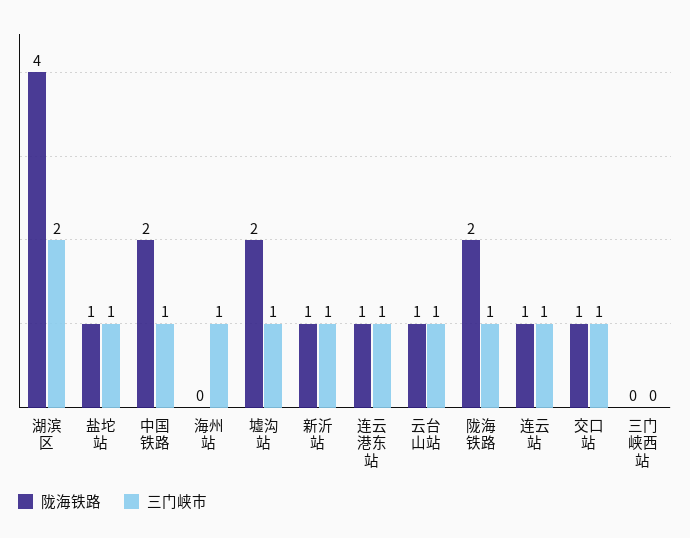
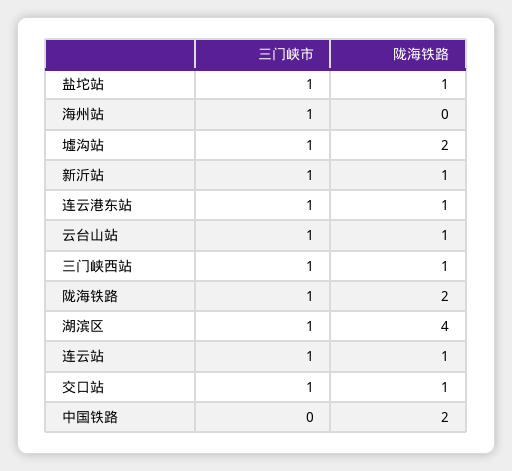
  {
    "陇海铁路": {
      "湖滨区": 4,
      "盐坨站": 1,
      "中国铁路": 2,
      "海州站": 0,
      "墟沟站": 2,
      "新沂站": 1,
      "连云港东站": 1,
      "云台山站": 1,
      "陇海铁路": 2,
      "连云站": 1,
      "交口站": 1,
-     "三门峡西站": 0
+     "三门峡西站": 1
    },
    "三门峡市": {
-     "湖滨区": 2,
+     "湖滨区": 1,
      "盐坨站": 1,
-     "中国铁路": 1,
+     "中国铁路": 0,
      "海州站": 1,
      "墟沟站": 1,
      "新沂站": 1,
      "连云港东站": 1,
      "云台山站": 1,
      "陇海铁路": 1,
      "连云站": 1,
      "交口站": 1,
-     "三门峡西站": 0
+     "三门峡西站": 1
    }
  }

